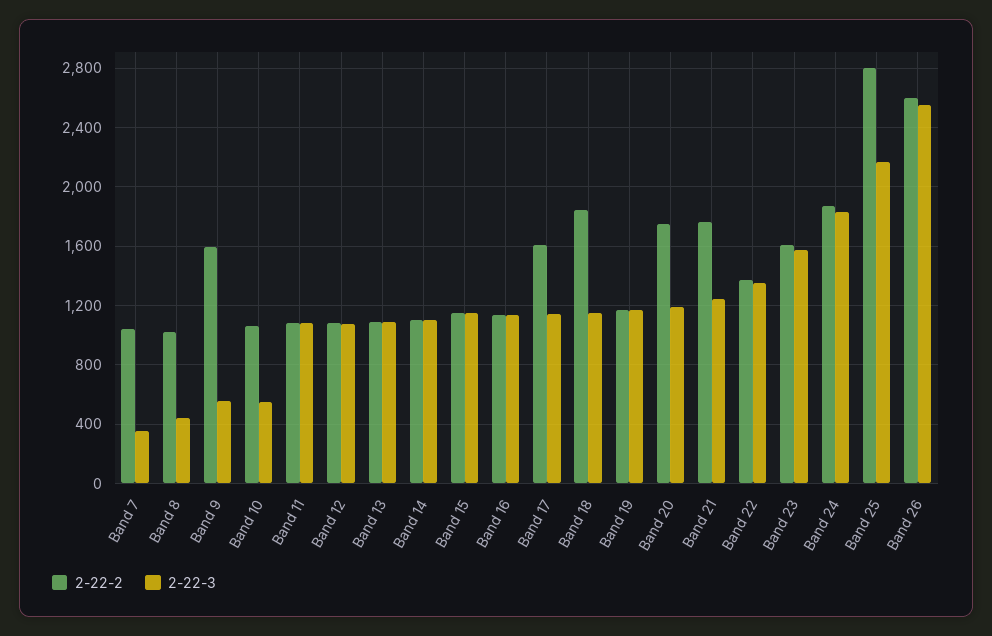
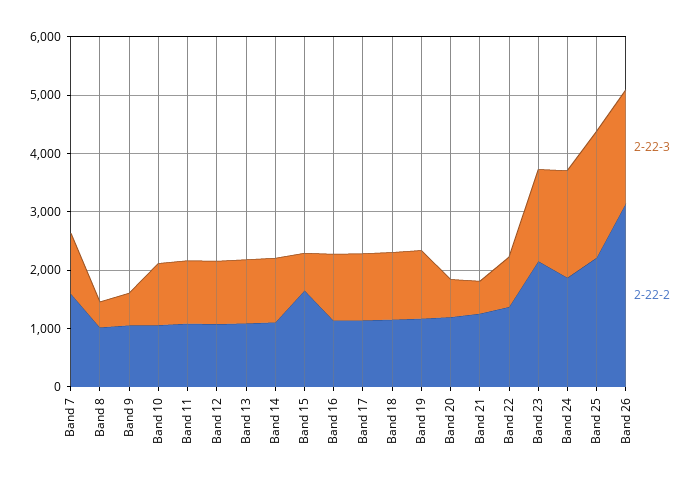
  {
    "2-22-2": {
-     "Band 7": 1050,
+     "Band 7": 1600,
      "Band 8": 1000,
-     "Band 9": 1600,
+     "Band 9": 1000,
      "Band 10": 1050,
      "Band 11": 1100,
      "Band 12": 1100,
      "Band 13": 1100,
      "Band 14": 1100,
-     "Band 15": 1150,
+     "Band 15": 1600,
      "Band 16": 1150,
-     "Band 17": 1600,
+     "Band 17": 1200,
-     "Band 18": 1850,
+     "Band 18": 1200,
      "Band 19": 1150,
-     "Band 20": 1750,
+     "Band 20": 1200,
-     "Band 21": 1750,
+     "Band 21": 1200,
      "Band 22": 1350,
-     "Band 23": 1600,
+     "Band 23": 2200,
      "Band 24": 1850,
-     "Band 25": 2800,
+     "Band 25": 2200,
-     "Band 26": 2600
+     "Band 26": 3200
    },
    "2-22-3": {
-     "Band 7": 350,
+     "Band 7": 1000,
      "Band 8": 450,
      "Band 9": 550,
-     "Band 10": 550,
+     "Band 10": 1000,
      "Band 11": 1100,
      "Band 12": 1100,
      "Band 13": 1100,
      "Band 14": 1100,
-     "Band 15": 1150,
+     "Band 15": 600,
      "Band 16": 1150,
      "Band 17": 1150,
      "Band 18": 1150,
      "Band 19": 1150,
-     "Band 20": 1200,
+     "Band 20": 600,
-     "Band 21": 1250,
+     "Band 21": 600,
-     "Band 22": 1350,
+     "Band 22": 800,
      "Band 23": 1550,
      "Band 24": 1850,
      "Band 25": 2150,
-     "Band 26": 2550
+     "Band 26": 2000
    }
  }

